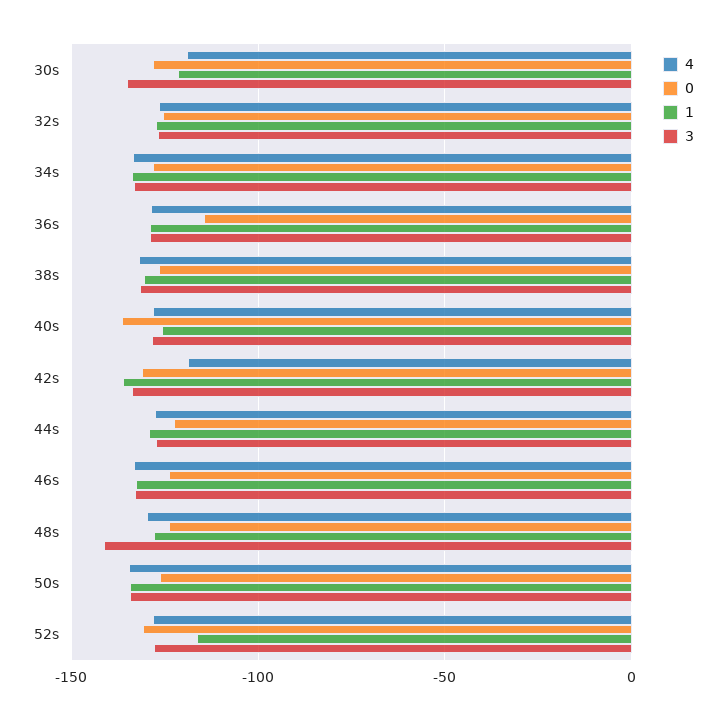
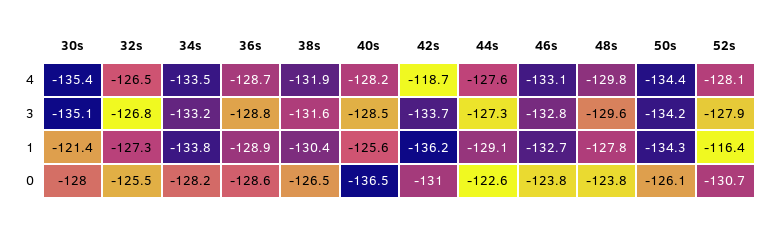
  {
    "4": {
-     "30s": -120,
+     "30s": -135.4,
      "32s": -126.5,
      "34s": -133.5,
      "36s": -128.7,
      "38s": -131.9,
      "40s": -128.2,
      "42s": -118.7,
      "44s": -127.6,
      "46s": -133.1,
      "48s": -129.8,
      "50s": -134.4,
      "52s": -128.1
    },
    "0": {
      "30s": -128,
      "32s": -125.5,
      "34s": -128.2,
-     "36s": -115,
+     "36s": -128.6,
      "38s": -126.5,
      "40s": -136.5,
      "42s": -131,
      "44s": -122.6,
      "46s": -123.8,
      "48s": -123.8,
      "50s": -126.1,
      "52s": -130.7
    },
    "1": {
      "30s": -121.4,
      "32s": -127.3,
      "34s": -133.8,
      "36s": -128.9,
      "38s": -130.4,
      "40s": -125.6,
      "42s": -136.2,
      "44s": -129.1,
      "46s": -132.7,
      "48s": -127.8,
      "50s": -134.3,
      "52s": -116.4
    },
    "3": {
      "30s": -135.1,
      "32s": -126.8,
      "34s": -133.2,
      "36s": -128.8,
      "38s": -131.6,
      "40s": -128.5,
      "42s": -133.7,
      "44s": -127.3,
      "46s": -132.8,
-     "48s": -140,
+     "48s": -129.6,
      "50s": -134.2,
      "52s": -127.9
    }
  }

